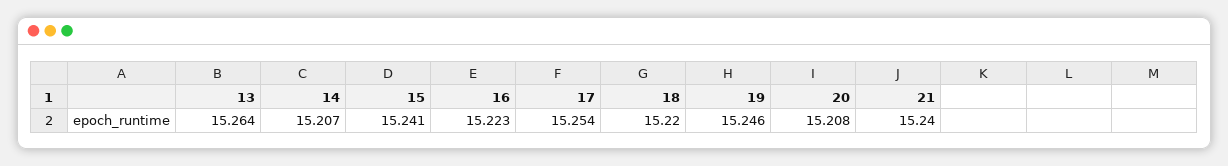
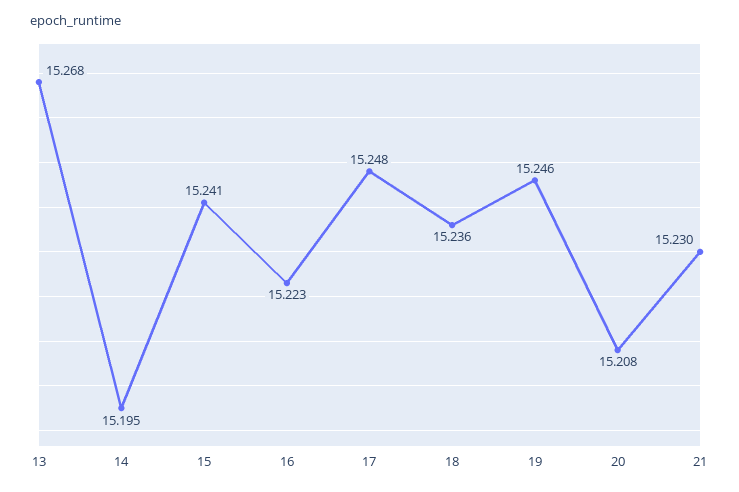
  {
-   "13": 15.264,
+   "13": 15.268,
-   "14": 15.207,
+   "14": 15.195,
    "15": 15.241,
    "16": 15.223,
-   "17": 15.254,
+   "17": 15.248,
-   "18": 15.22,
+   "18": 15.236,
    "19": 15.246,
    "20": 15.208,
-   "21": 15.24
+   "21": 15.23
  }

